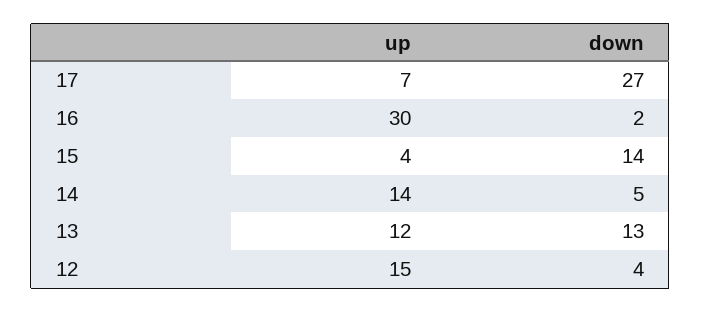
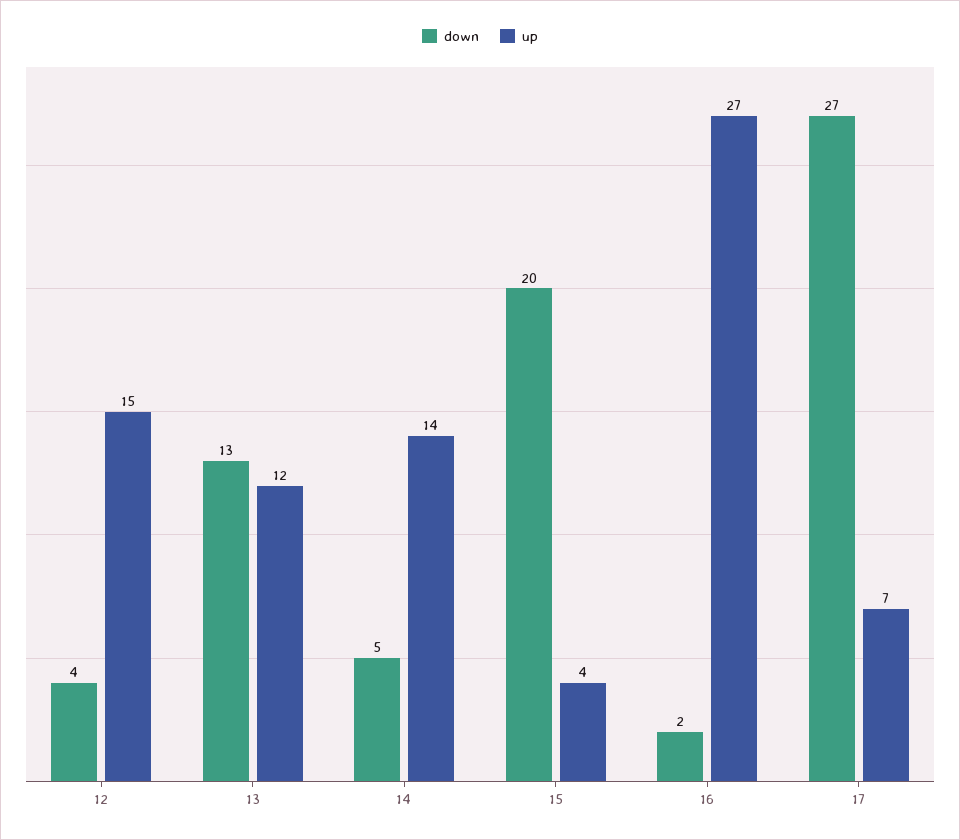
  {
    "up": {
      "17": 7,
-     "16": 30,
+     "16": 27,
      "15": 4,
      "14": 14,
      "13": 12,
      "12": 15
    },
    "down": {
      "17": 27,
      "16": 2,
-     "15": 14,
+     "15": 20,
      "14": 5,
      "13": 13,
      "12": 4
    }
  }

